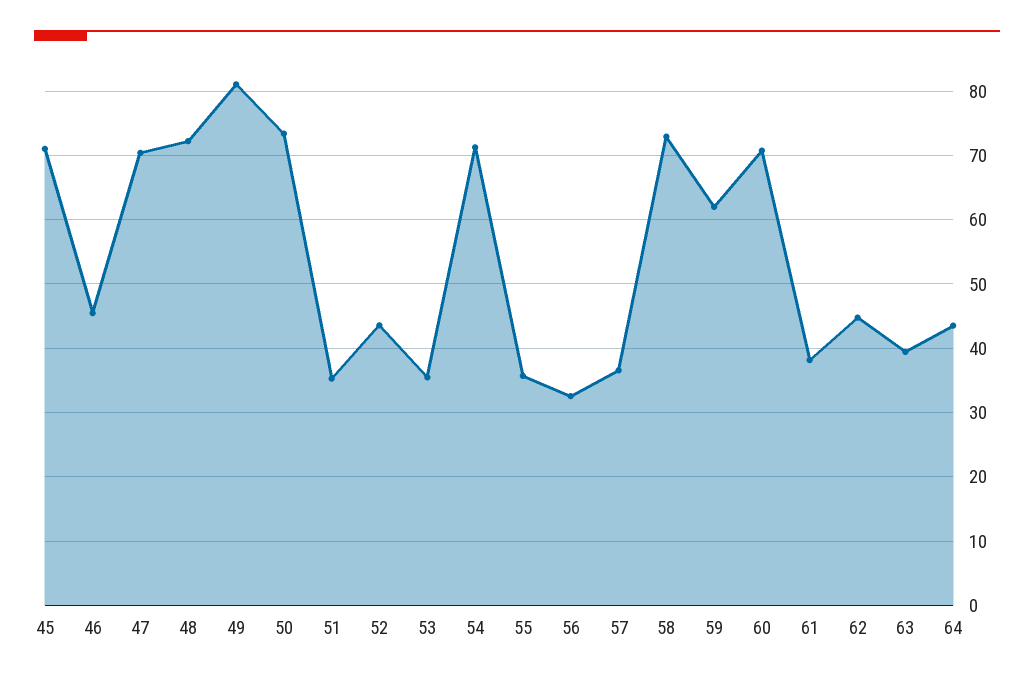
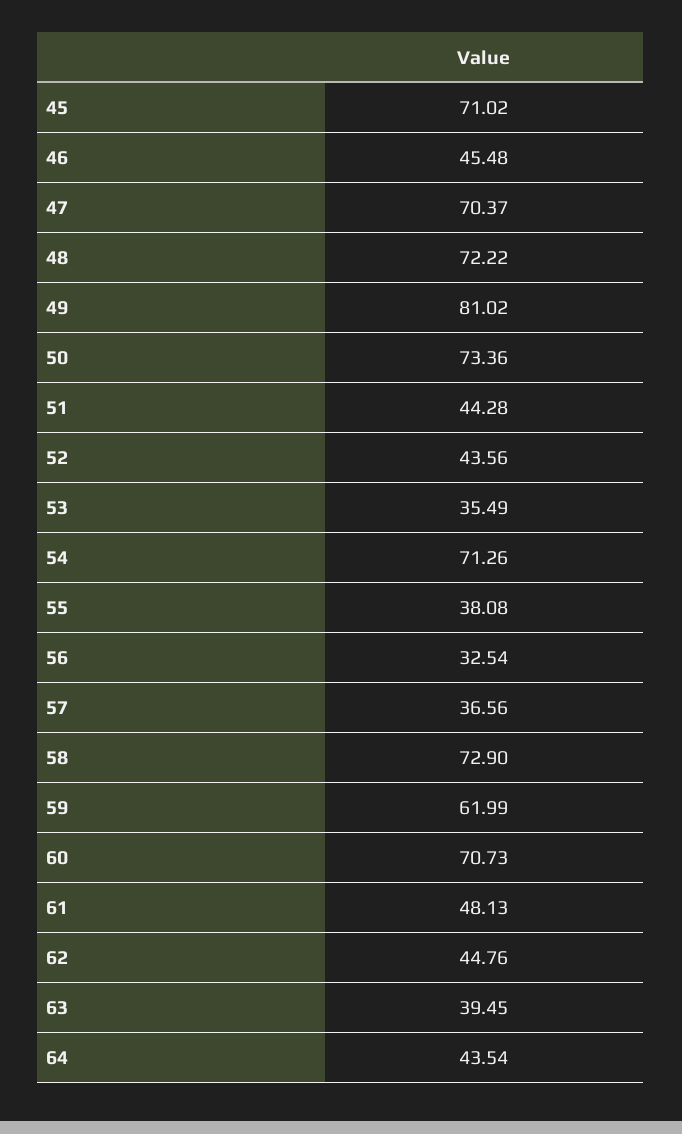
  {
    "45": 71.02,
    "46": 45.48,
    "47": 70.37,
    "48": 72.22,
    "49": 81.02,
    "50": 73.36,
-   "51": 35,
+   "51": 44.28,
    "52": 43.56,
    "53": 35.49,
    "54": 71.26,
-   "55": 36,
+   "55": 38.08,
    "56": 32.54,
    "57": 36.56,
    "58": 72.9,
    "59": 61.99,
    "60": 70.73,
-   "61": 38,
+   "61": 48.13,
    "62": 44.76,
    "63": 39.45,
    "64": 43.54
  }

